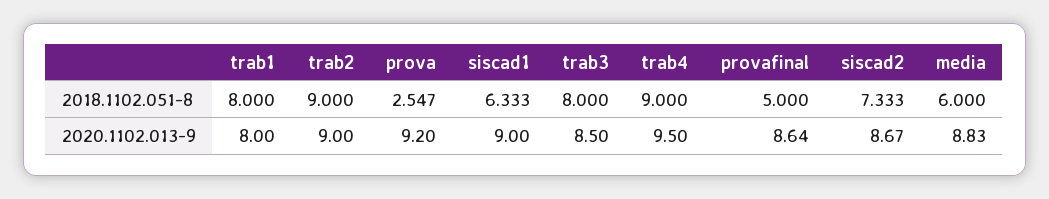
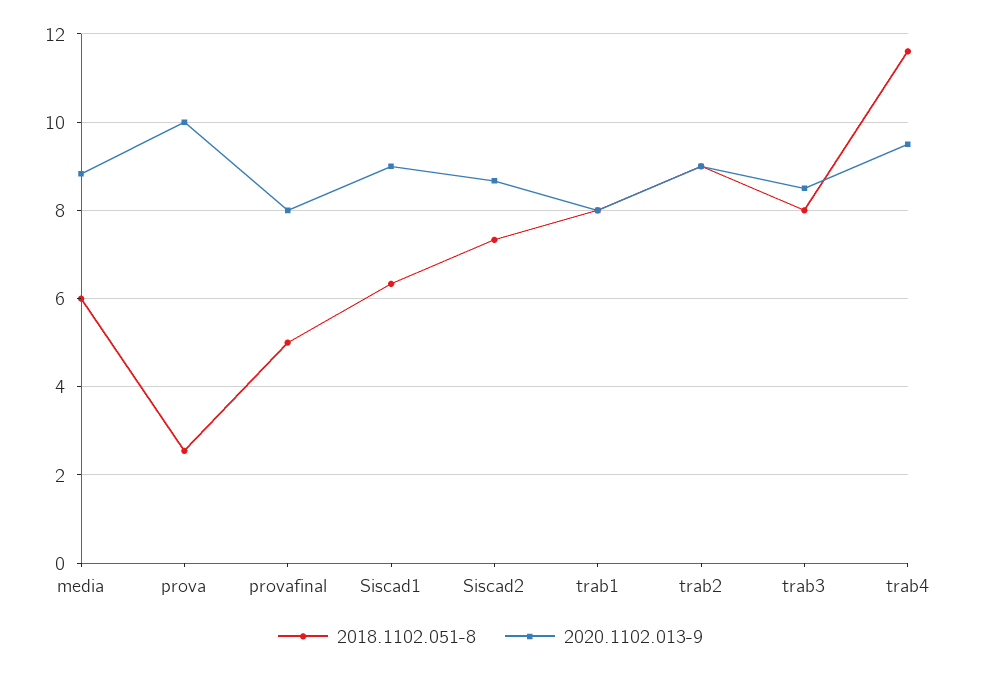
  {
    "2018.1102.051-8": {
      "trab1": 8,
      "trab2": 9,
      "prova": 2.547,
      "siscad1": 6.333,
      "trab3": 8,
-     "trab4": 9,
+     "trab4": 11.6,
      "provafinal": 5,
      "siscad2": 7.333,
      "media": 6
    },
    "2020.1102.013-9": {
      "trab1": 8,
      "trab2": 9,
-     "prova": 9.2,
+     "prova": 10,
      "siscad1": 9,
      "trab3": 8.5,
      "trab4": 9.5,
-     "provafinal": 8.64,
+     "provafinal": 8,
      "siscad2": 8.67,
      "media": 8.83
    }
  }

